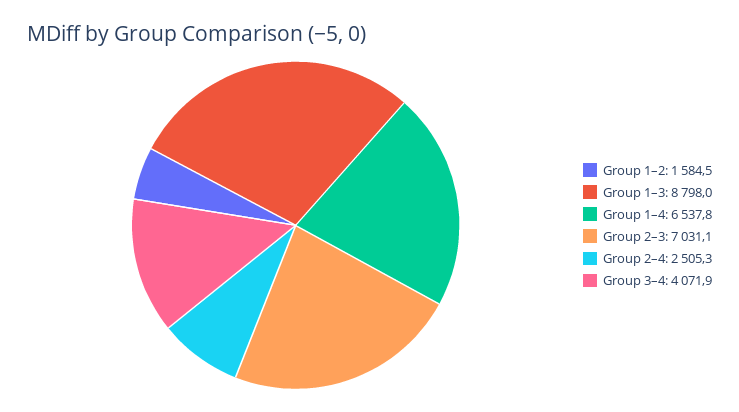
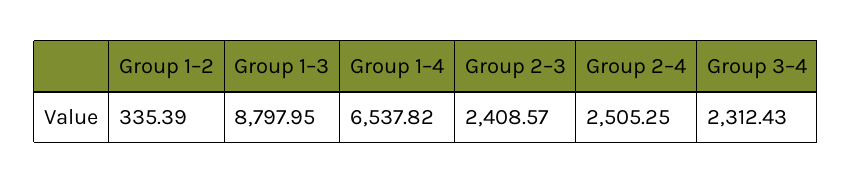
  {
-   "Group 1–2": 1584.5,
+   "Group 1–2": 335.39,
    "Group 1–3": 8797.95,
    "Group 1–4": 6537.82,
-   "Group 2–3": 7031.1,
+   "Group 2–3": 2408.57,
    "Group 2–4": 2505.25,
-   "Group 3–4": 4071.9
+   "Group 3–4": 2312.43
  }

